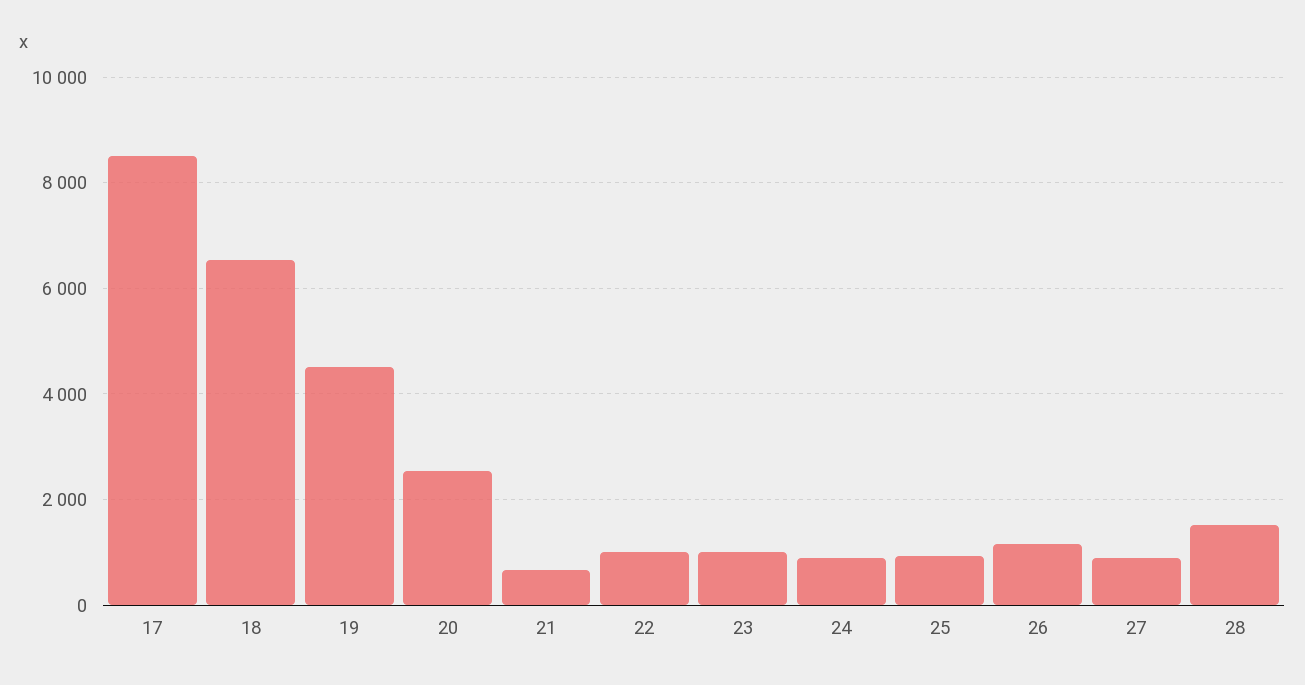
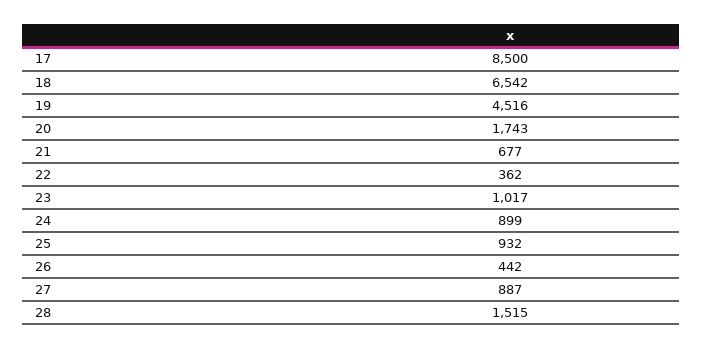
  {
    "17": 8500,
    "18": 6542,
    "19": 4516,
-   "20": 2600,
+   "20": 1743,
    "21": 677,
-   "22": 1000,
+   "22": 362,
    "23": 1017,
    "24": 899,
    "25": 932,
-   "26": 1200,
+   "26": 442,
    "27": 887,
    "28": 1515
  }

